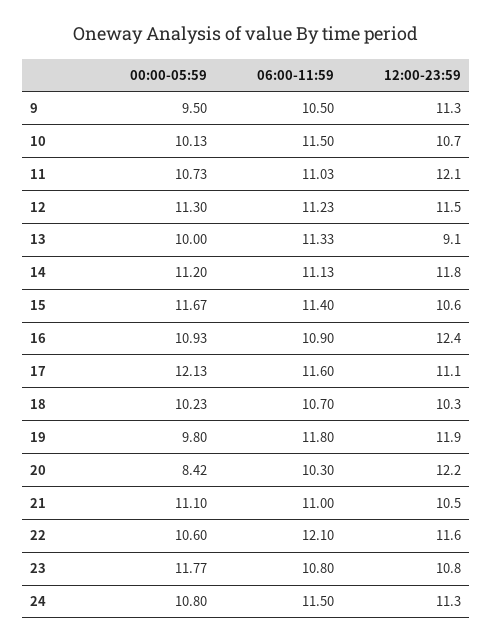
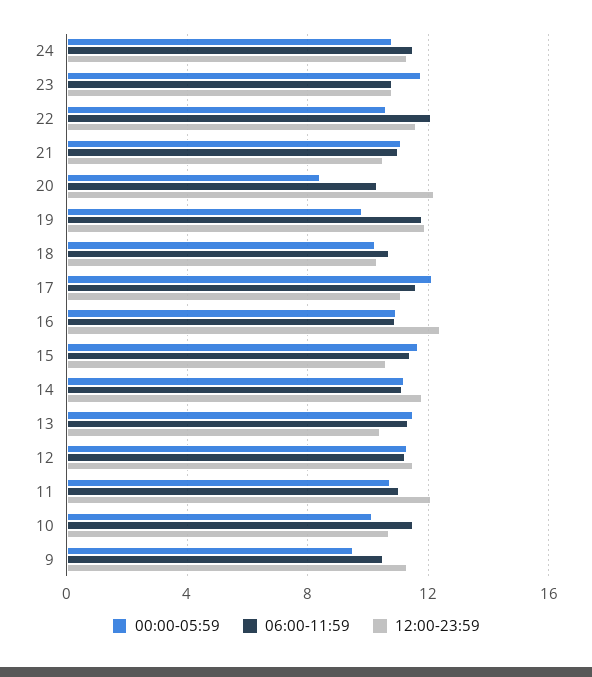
  {
    "00:00-05:59": {
      "9": 9.5,
      "10": 10.13,
      "11": 10.73,
      "12": 11.3,
-     "13": 10,
+     "13": 11.5,
      "14": 11.2,
      "15": 11.67,
      "16": 10.93,
      "17": 12.13,
      "18": 10.23,
      "19": 9.8,
      "20": 8.42,
      "21": 11.1,
      "22": 10.6,
      "23": 11.77,
      "24": 10.8
    },
    "06:00-11:59": {
      "9": 10.5,
      "10": 11.5,
      "11": 11.03,
      "12": 11.23,
      "13": 11.33,
      "14": 11.13,
      "15": 11.4,
      "16": 10.9,
      "17": 11.6,
      "18": 10.7,
      "19": 11.8,
      "20": 10.3,
      "21": 11,
      "22": 12.1,
      "23": 10.8,
      "24": 11.5
    },
    "12:00-23:59": {
      "9": 11.3,
      "10": 10.7,
      "11": 12.1,
      "12": 11.5,
-     "13": 9.1,
+     "13": 10.5,
      "14": 11.8,
      "15": 10.6,
      "16": 12.4,
      "17": 11.1,
      "18": 10.3,
      "19": 11.9,
      "20": 12.2,
      "21": 10.5,
      "22": 11.6,
      "23": 10.8,
      "24": 11.3
    }
  }

